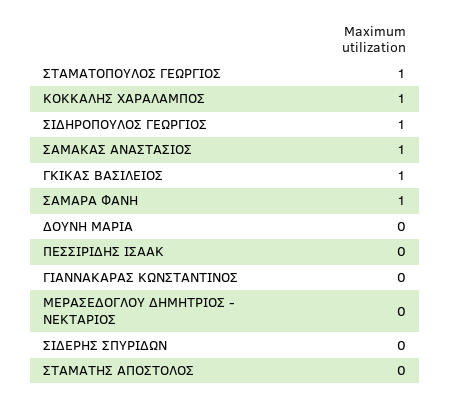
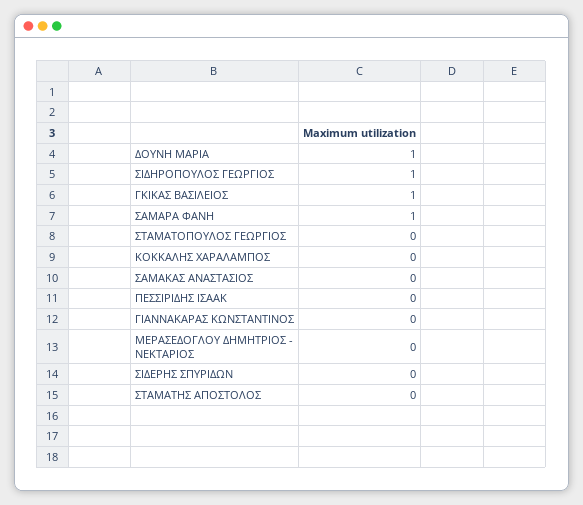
  {
-   "ΣΤΑΜΑΤΟΠΟΥΛΟΣ ΓΕΩΡΓΙΟΣ": 1,
+   "ΣΤΑΜΑΤΟΠΟΥΛΟΣ ΓΕΩΡΓΙΟΣ": 0,
-   "ΚΟΚΚΑΛΗΣ ΧΑΡΑΛΑΜΠΟΣ": 1,
+   "ΚΟΚΚΑΛΗΣ ΧΑΡΑΛΑΜΠΟΣ": 0,
    "ΣΙΔΗΡΟΠΟΥΛΟΣ ΓΕΩΡΓΙΟΣ": 1,
-   "ΣΑΜΑΚΑΣ ΑΝΑΣΤΑΣΙΟΣ": 1,
+   "ΣΑΜΑΚΑΣ ΑΝΑΣΤΑΣΙΟΣ": 0,
    "ΓΚΙΚΑΣ ΒΑΣΙΛΕΙΟΣ": 1,
    "ΣΑΜΑΡΑ ΦΑΝΗ": 1,
-   "ΔΟΥΝΗ ΜΑΡΙΑ": 0,
+   "ΔΟΥΝΗ ΜΑΡΙΑ": 1,
    "ΠΕΣΣΙΡΙΔΗΣ ΙΣΑΑΚ": 0,
    "ΓΙΑΝΝΑΚΑΡΑΣ ΚΩΝΣΤΑΝΤΙΝΟΣ": 0,
    "ΜΕΡΑΣΕΔΟΓΛΟΥ ΔΗΜΗΤΡΙΟΣ - ΝΕΚΤΑΡΙΟΣ": 0,
    "ΣΙΔΕΡΗΣ ΣΠΥΡΙΔΩΝ": 0,
    "ΣΤΑΜΑΤΗΣ ΑΠΟΣΤΟΛΟΣ": 0
  }

